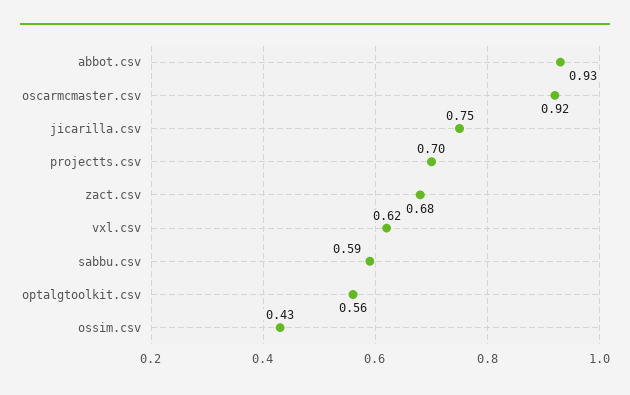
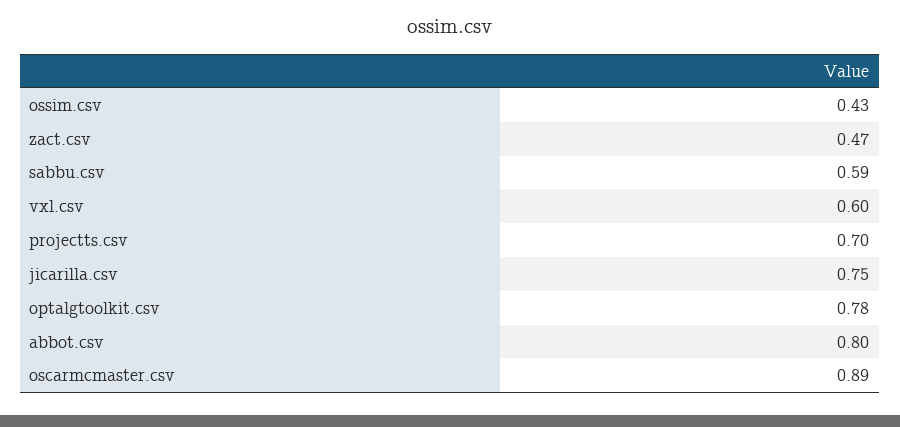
  {
-   "abbot.csv": 0.93,
+   "abbot.csv": 0.8,
-   "oscarmcmaster.csv": 0.92,
+   "oscarmcmaster.csv": 0.89,
    "jicarilla.csv": 0.75,
    "projectts.csv": 0.7,
-   "zact.csv": 0.68,
+   "zact.csv": 0.47,
-   "vxl.csv": 0.62,
+   "vxl.csv": 0.6,
    "sabbu.csv": 0.59,
-   "optalgtoolkit.csv": 0.56,
+   "optalgtoolkit.csv": 0.78,
    "ossim.csv": 0.43
  }

